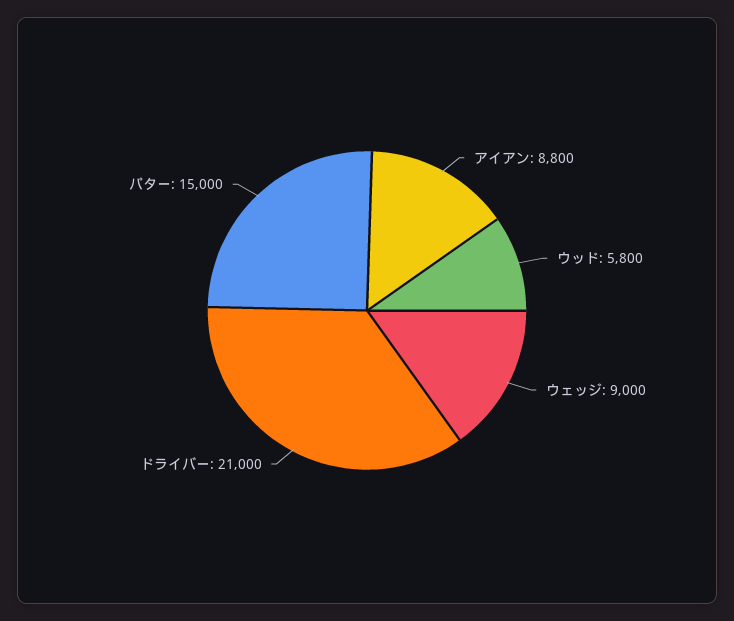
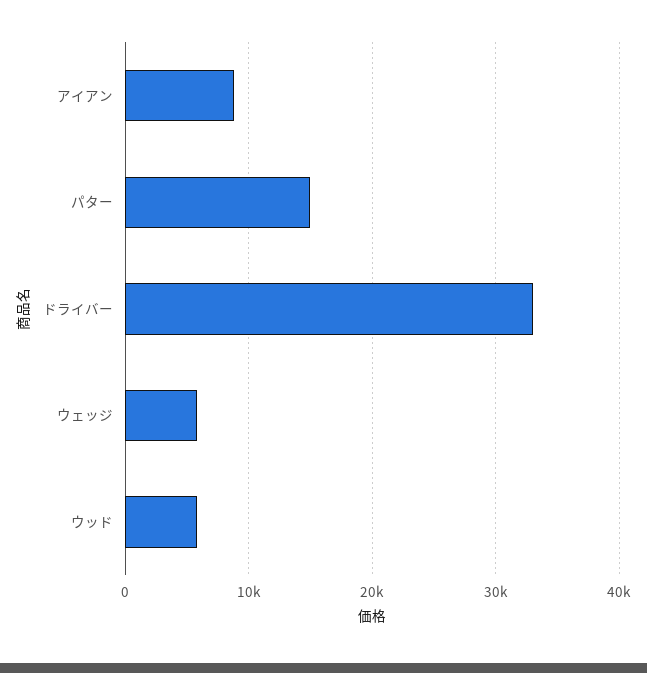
  {
    "アイアン": 8800,
    "ウッド": 5800,
-   "ウェッジ": 9000,
+   "ウェッジ": 6000,
-   "ドライバー": 21000,
+   "ドライバー": 33000,
    "パター": 15000
  }

